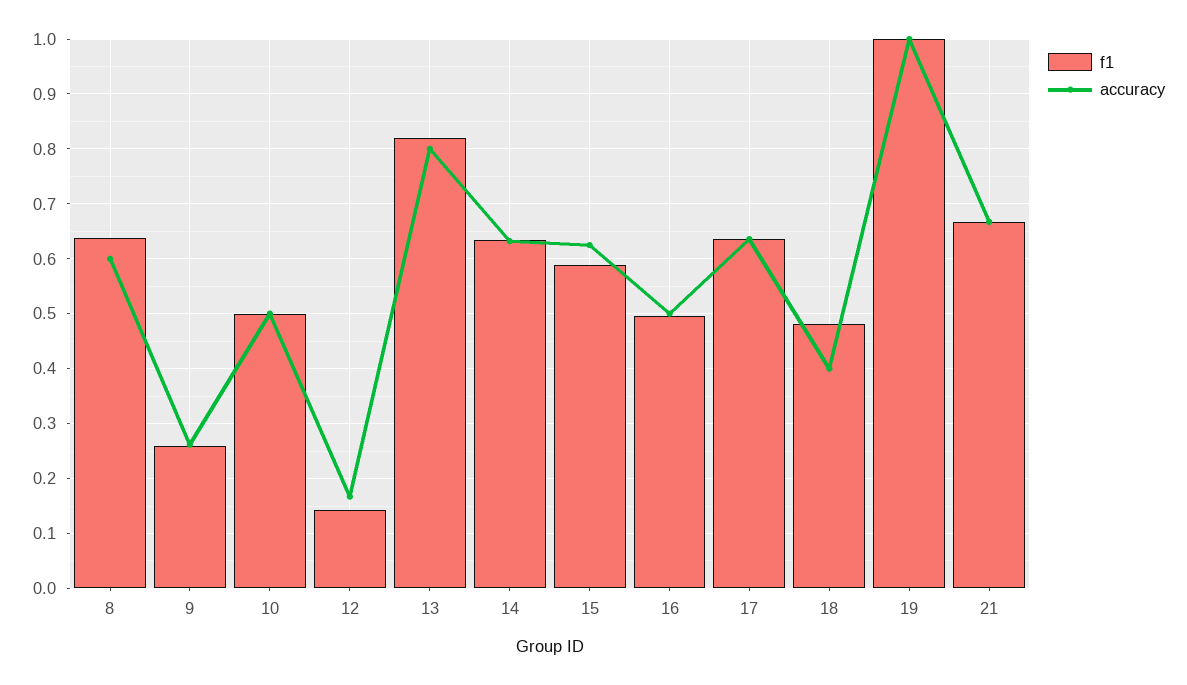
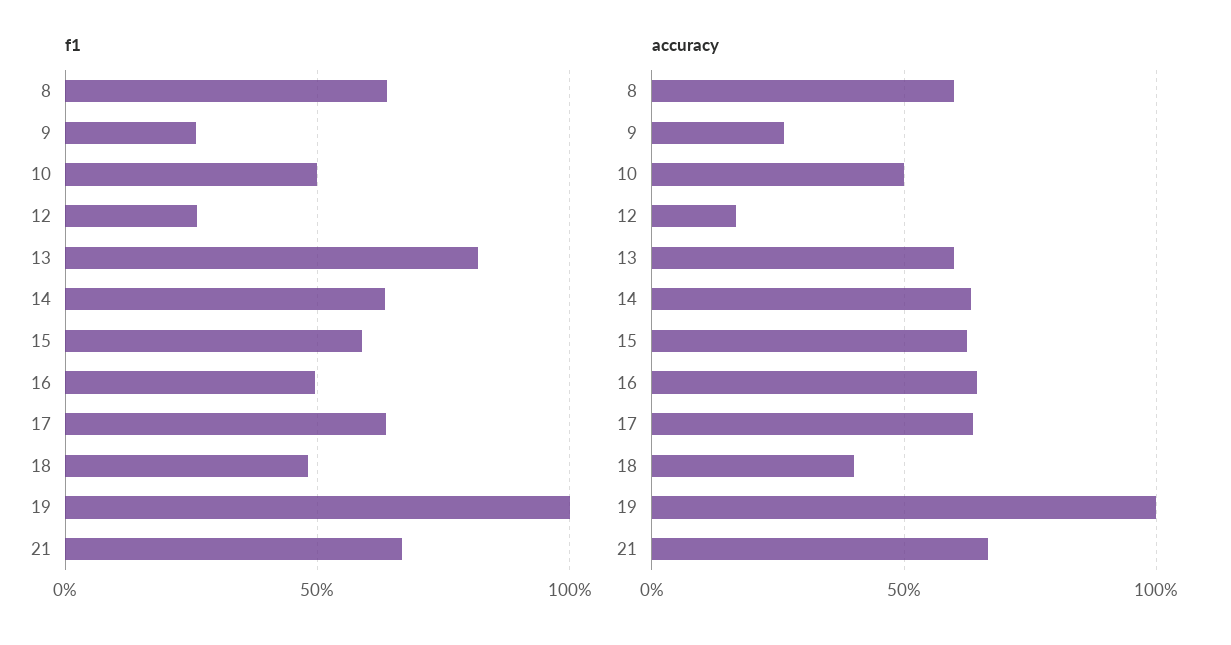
  {
    "f1": {
      "8": 0.64,
      "9": 0.26,
      "10": 0.5,
-     "12": 0.14,
+     "12": 0.25,
      "13": 0.82,
      "14": 0.64,
      "15": 0.58,
      "16": 0.5,
      "17": 0.64,
      "18": 0.48,
      "19": 1,
      "21": 0.66
    },
    "accuracy": {
      "8": 0.6,
      "9": 0.26,
      "10": 0.5,
      "12": 0.16,
-     "13": 0.8,
+     "13": 0.6,
      "14": 0.64,
      "15": 0.62,
-     "16": 0.5,
+     "16": 0.65,
      "17": 0.64,
      "18": 0.4,
      "19": 1,
      "21": 0.66
    }
  }

